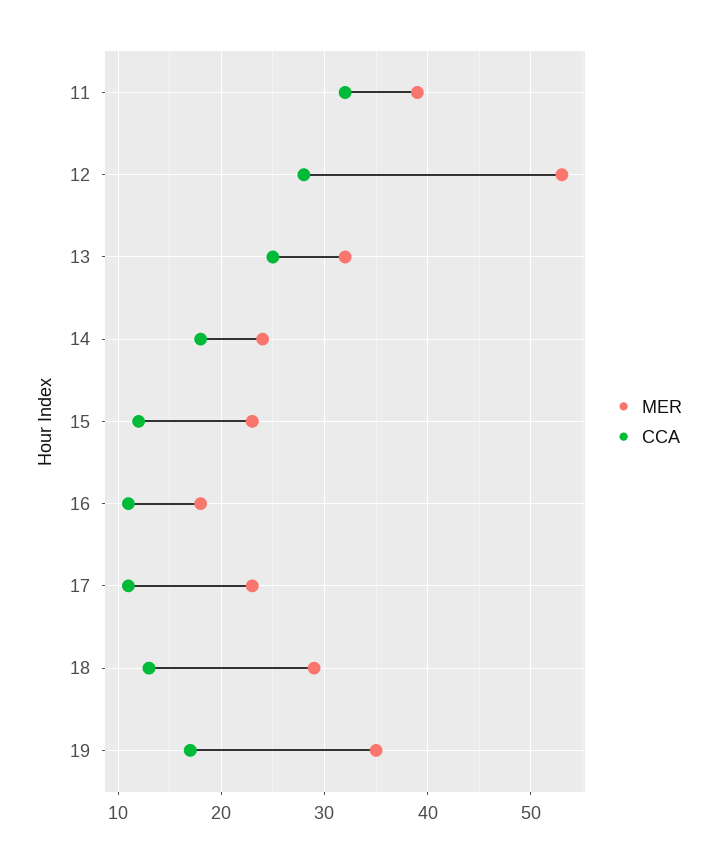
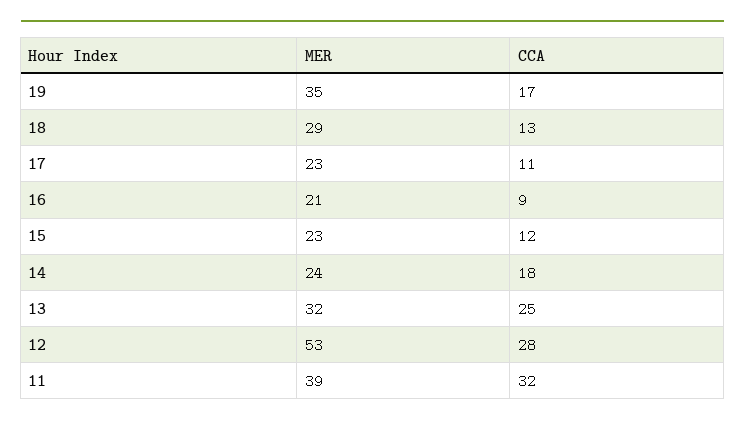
  {
    "MER": {
      "11": 39,
      "12": 53,
      "13": 32,
      "14": 24,
      "15": 23,
-     "16": 18,
+     "16": 21,
      "17": 23,
      "18": 29,
      "19": 35
    },
    "CCA": {
      "11": 32,
      "12": 28,
      "13": 25,
      "14": 18,
      "15": 12,
-     "16": 11,
+     "16": 9,
      "17": 11,
      "18": 13,
      "19": 17
    }
  }

